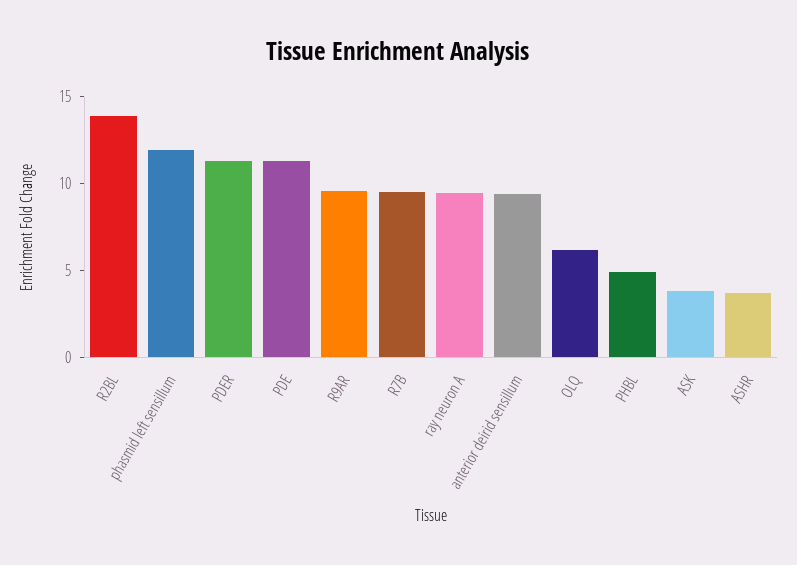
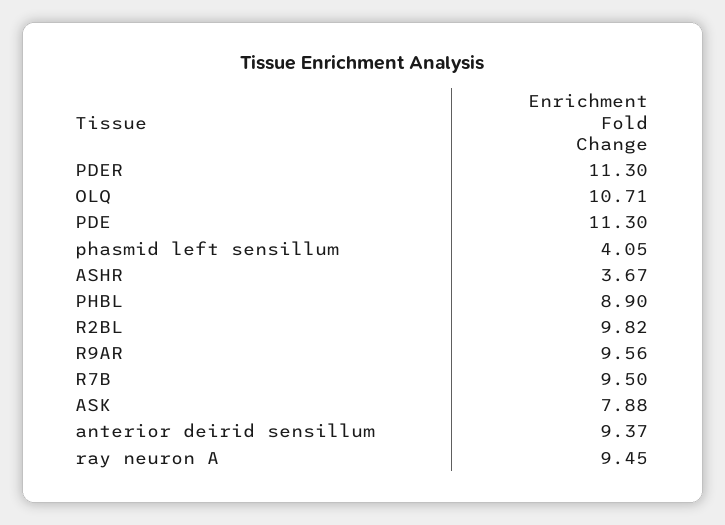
  {
-   "R2BL": 14,
+   "R2BL": 9.82,
-   "phasmid left sensillum": 12,
+   "phasmid left sensillum": 4.05,
    "PDER": 11.3,
    "PDE": 11.3,
    "R9AR": 9.56,
    "R7B": 9.5,
    "ray neuron A": 9.45,
    "anterior deirid sensillum": 9.37,
-   "OLQ": 6,
+   "OLQ": 10.71,
-   "PHBL": 5,
+   "PHBL": 8.9,
-   "ASK": 4,
+   "ASK": 7.88,
    "ASHR": 3.67
  }

